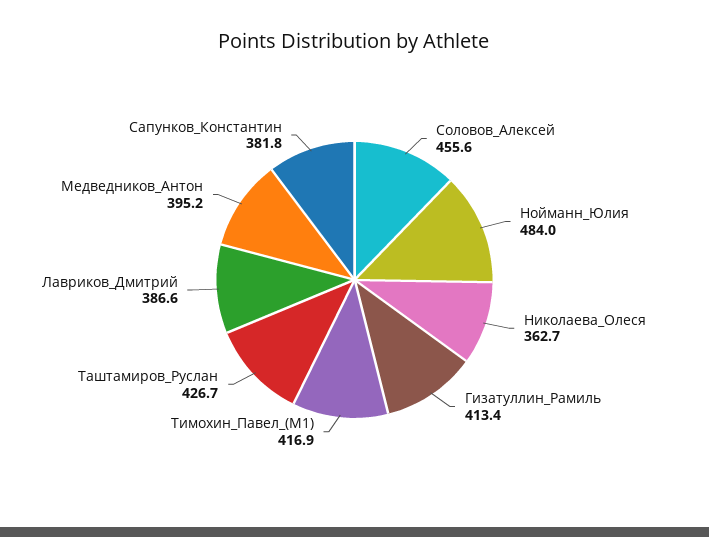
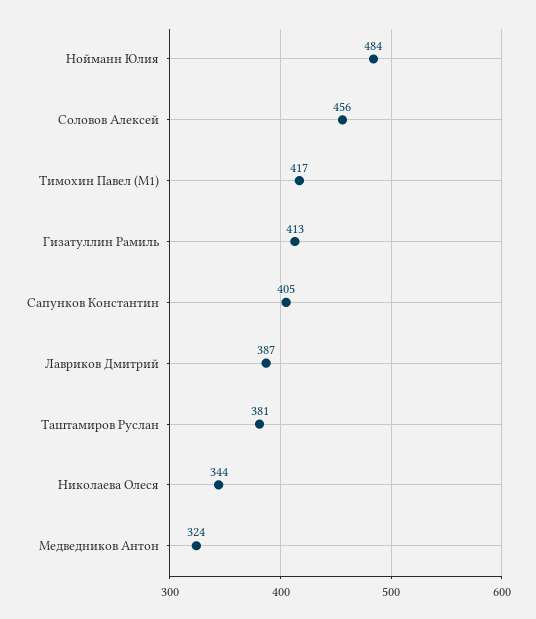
  {
    "Соловов_Алексей": 455.6,
    "Нойманн_Юлия": 484,
-   "Николаева_Олеся": 362.7,
+   "Николаева_Олеся": 344,
    "Гизатуллин_Рамиль": 413.4,
    "Тимохин_Павел_(M1)": 416.9,
-   "Таштамиров_Руслан": 426.7,
+   "Таштамиров_Руслан": 381,
    "Лавриков_Дмитрий": 386.6,
-   "Медведников_Антон": 395.2,
+   "Медведников_Антон": 324,
-   "Сапунков_Константин": 381.8
+   "Сапунков_Константин": 405
  }

